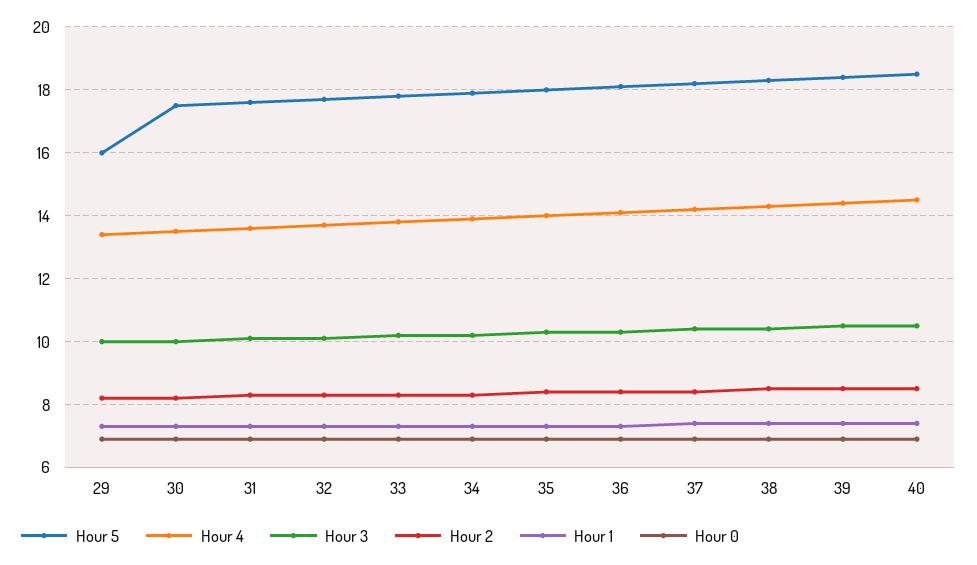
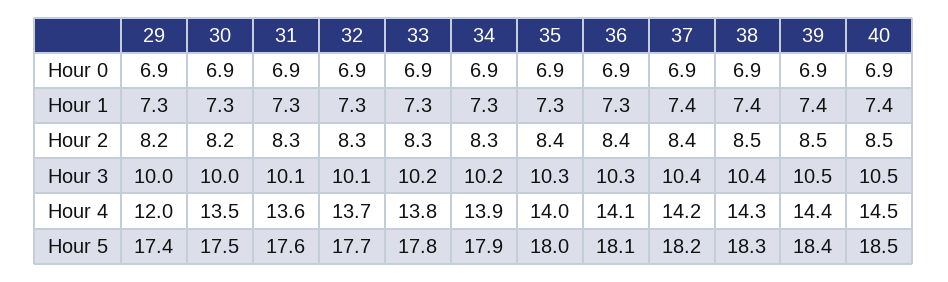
  {
    "Hour 5": {
-     "29": 16,
+     "29": 17.4,
      "30": 17.5,
      "31": 17.6,
      "32": 17.7,
      "33": 17.8,
      "34": 17.9,
      "35": 18,
      "36": 18.1,
      "37": 18.2,
      "38": 18.3,
      "39": 18.4,
      "40": 18.5
    },
    "Hour 4": {
-     "29": 13.5,
+     "29": 12,
      "30": 13.5,
      "31": 13.6,
      "32": 13.7,
      "33": 13.8,
      "34": 13.9,
      "35": 14,
      "36": 14.1,
      "37": 14.2,
      "38": 14.3,
      "39": 14.4,
      "40": 14.5
    },
    "Hour 3": {
      "29": 10,
      "30": 10,
      "31": 10.1,
      "32": 10.1,
      "33": 10.2,
      "34": 10.2,
      "35": 10.3,
      "36": 10.3,
      "37": 10.4,
      "38": 10.4,
      "39": 10.5,
      "40": 10.5
    },
    "Hour 2": {
      "29": 8.2,
      "30": 8.2,
      "31": 8.3,
      "32": 8.3,
      "33": 8.3,
      "34": 8.3,
      "35": 8.4,
      "36": 8.4,
      "37": 8.4,
      "38": 8.5,
      "39": 8.5,
      "40": 8.5
    },
    "Hour 1": {
      "29": 7.3,
      "30": 7.3,
      "31": 7.3,
      "32": 7.3,
      "33": 7.3,
      "34": 7.3,
      "35": 7.3,
      "36": 7.3,
      "37": 7.4,
      "38": 7.4,
      "39": 7.4,
      "40": 7.4
    },
    "Hour 0": {
      "29": 6.9,
      "30": 6.9,
      "31": 6.9,
      "32": 6.9,
      "33": 6.9,
      "34": 6.9,
      "35": 6.9,
      "36": 6.9,
      "37": 6.9,
      "38": 6.9,
      "39": 6.9,
      "40": 6.9
    }
  }

